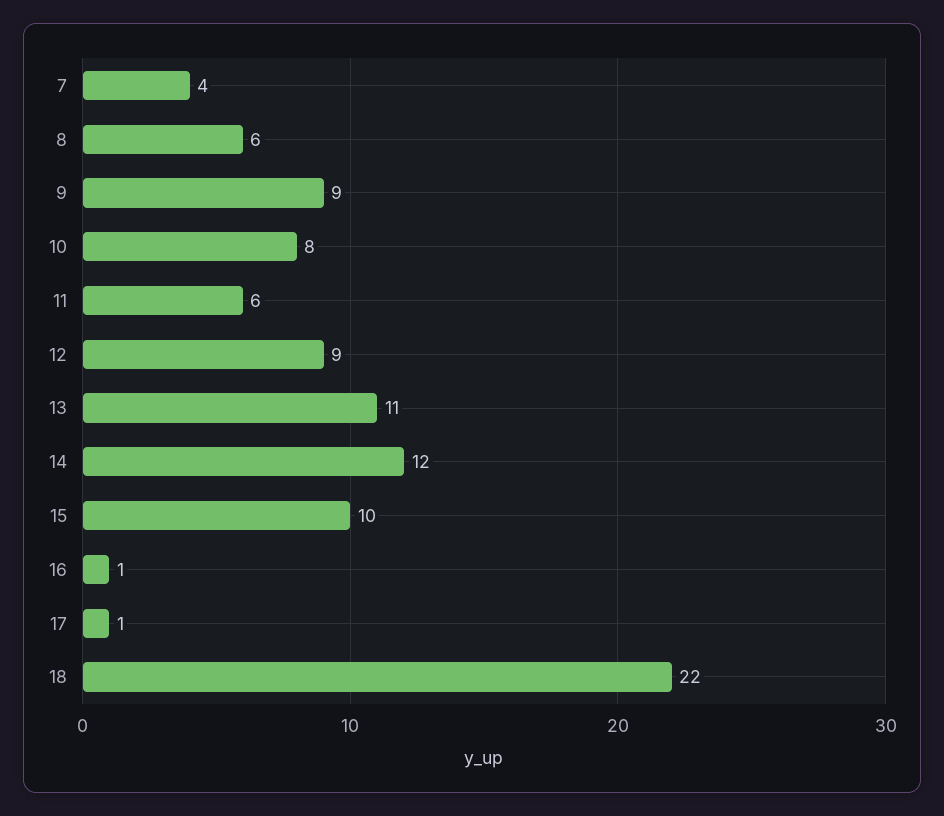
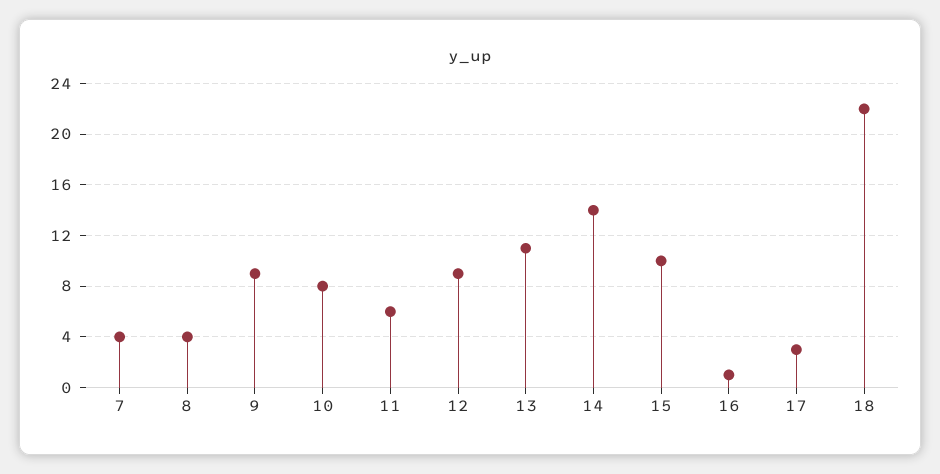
  {
    "7": 4,
-   "8": 6,
+   "8": 4,
    "9": 9,
    "10": 8,
    "11": 6,
    "12": 9,
    "13": 11,
-   "14": 12,
+   "14": 14,
    "15": 10,
    "16": 1,
-   "17": 1,
+   "17": 3,
    "18": 22
  }

